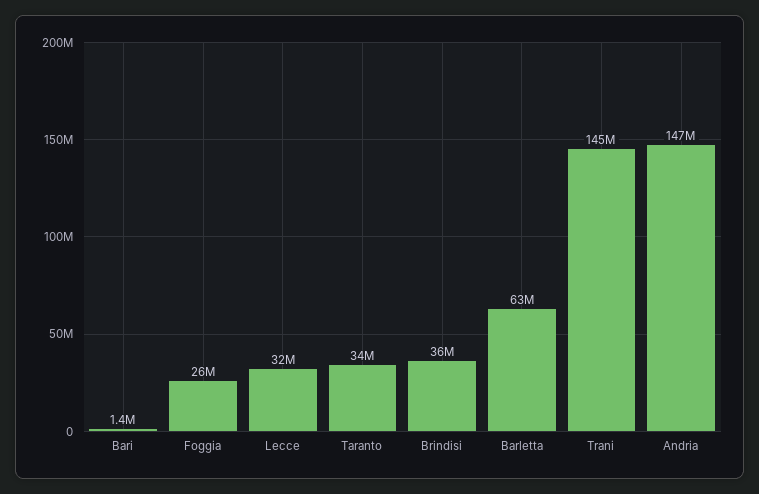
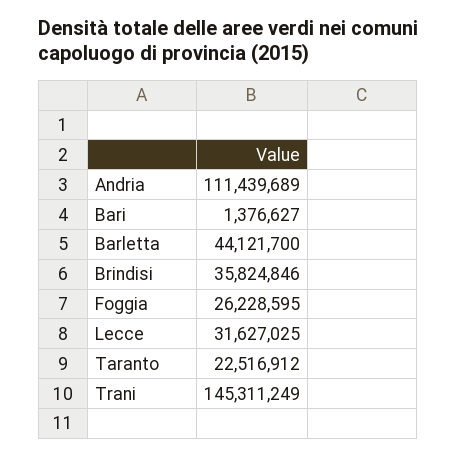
  {
    "Bari": 1376627,
    "Foggia": 26228595,
    "Lecce": 31627025,
-   "Taranto": 34000000,
+   "Taranto": 22516912,
    "Brindisi": 35824846,
-   "Barletta": 63000000,
+   "Barletta": 44121700,
    "Trani": 145311249,
-   "Andria": 147000000
+   "Andria": 111439689
  }

